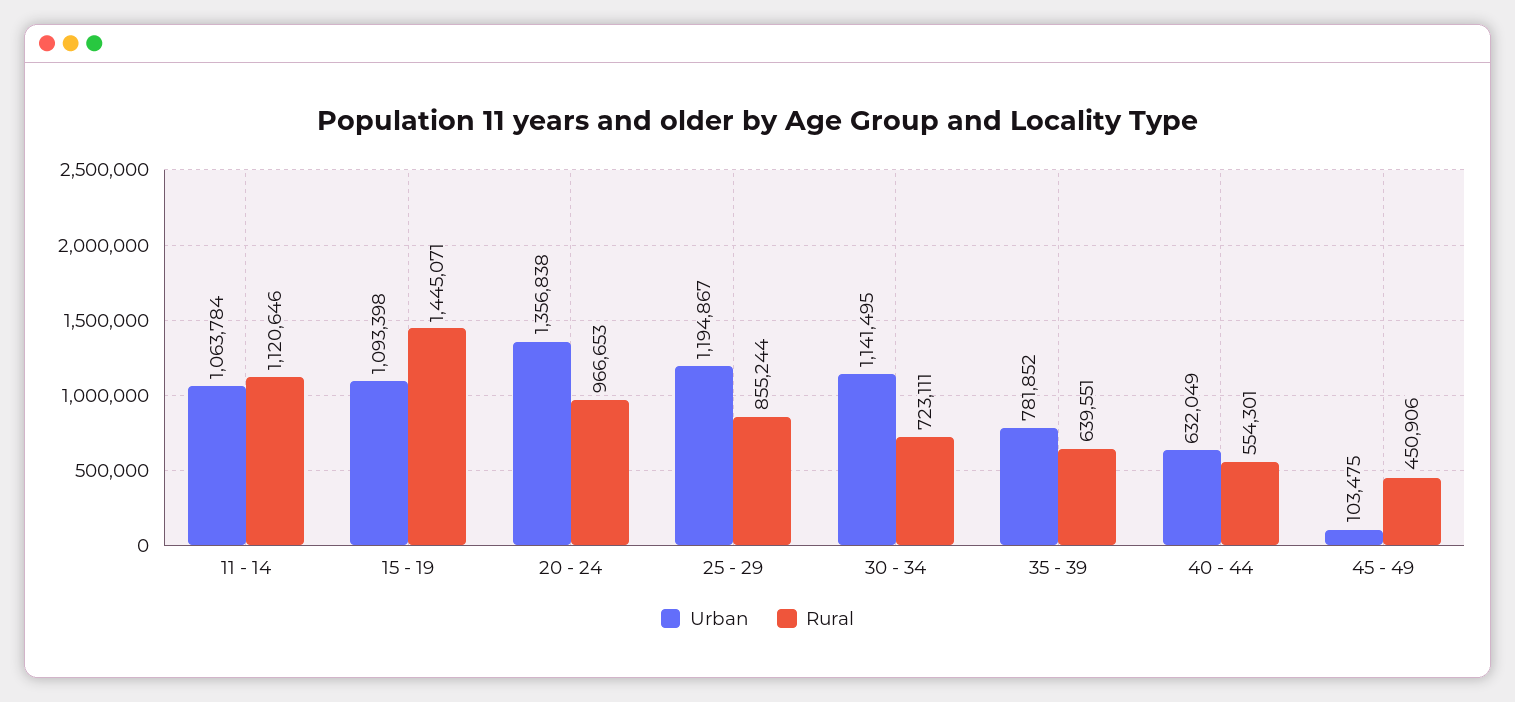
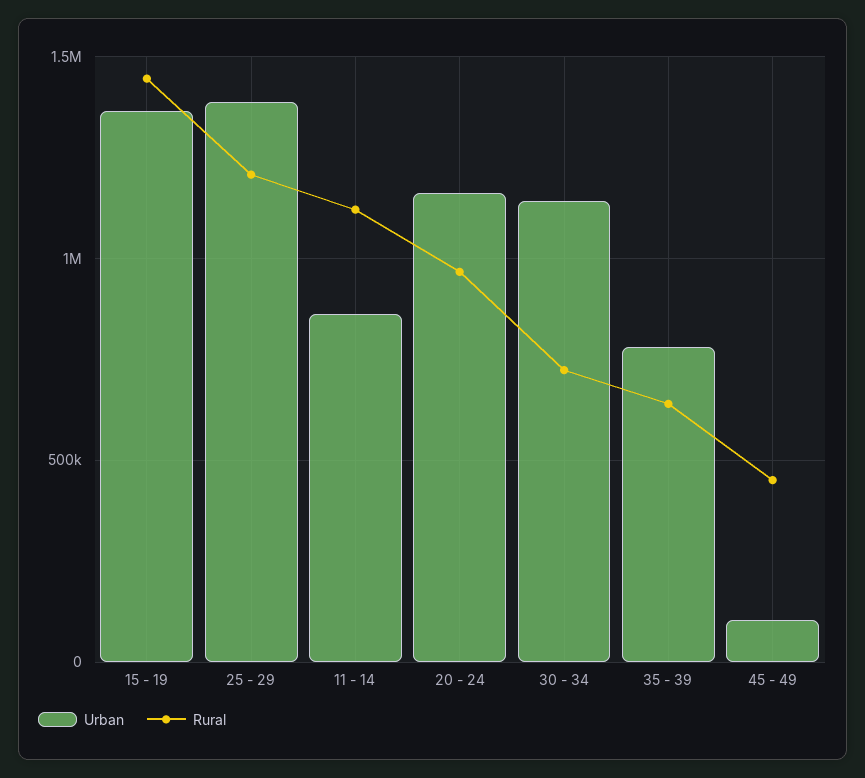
  {
    "Urban": {
-     "11 - 14": 1063784,
+     "11 - 14": 850000,
-     "15 - 19": 1093398,
+     "15 - 19": 1350000,
-     "20 - 24": 1356838,
+     "20 - 24": 1150000,
-     "25 - 29": 1194867,
+     "25 - 29": 1400000,
      "30 - 34": 1141495,
      "35 - 39": 781852,
-     "40 - 44": 632049,
      "45 - 49": 103475
    },
    "Rural": {
      "11 - 14": 1120646,
      "15 - 19": 1445071,
      "20 - 24": 966653,
-     "25 - 29": 855244,
+     "25 - 29": 1200000,
      "30 - 34": 723111,
      "35 - 39": 639551,
-     "40 - 44": 554301,
      "45 - 49": 450906
    }
  }

